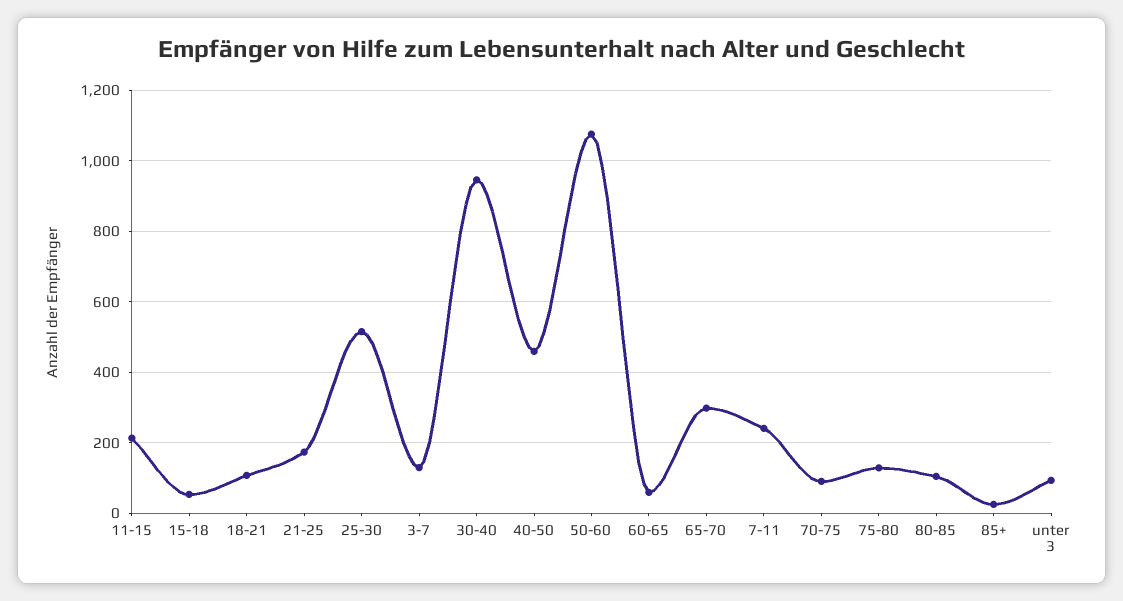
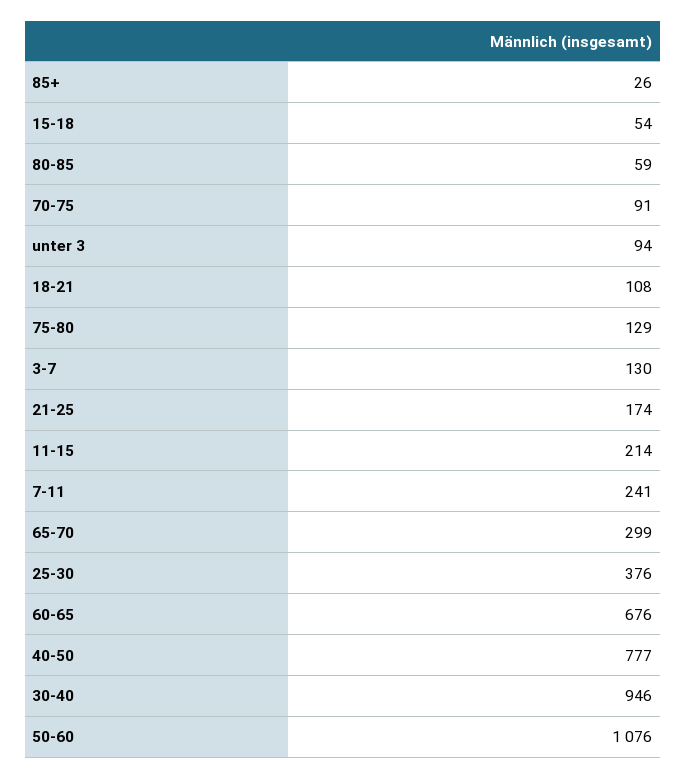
  {
    "11-15": 214,
    "15-18": 54,
    "18-21": 108,
    "21-25": 174,
-   "25-30": 520,
+   "25-30": 376,
    "3-7": 130,
    "30-40": 946,
-   "40-50": 460,
+   "40-50": 777,
    "50-60": 1076,
-   "60-65": 60,
+   "60-65": 676,
    "65-70": 299,
    "7-11": 241,
    "70-75": 91,
    "75-80": 129,
-   "80-85": 100,
+   "80-85": 59,
    "85+": 26,
    "unter 3": 94
  }

